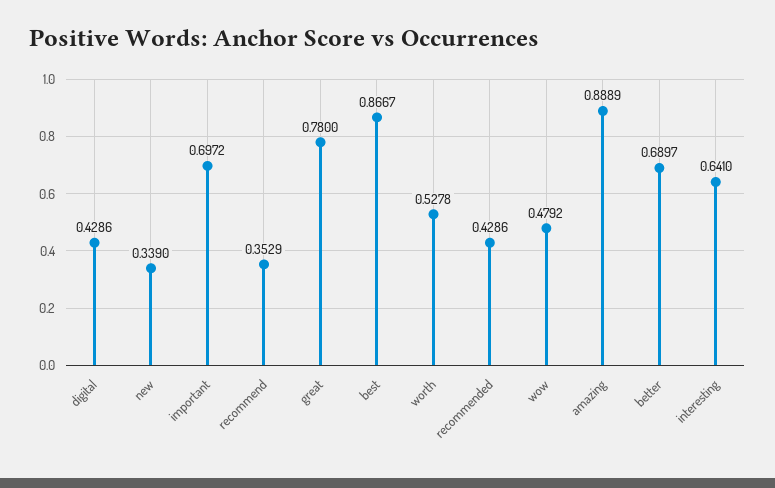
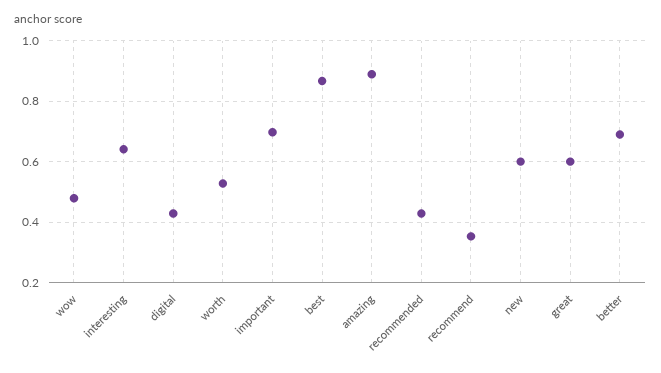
  {
    "digital": 0.4286,
-   "new": 0.339,
+   "new": 0.6,
    "important": 0.6972,
    "recommend": 0.3529,
-   "great": 0.78,
+   "great": 0.6,
    "best": 0.8667,
    "worth": 0.5278,
    "recommended": 0.4286,
    "wow": 0.4792,
    "amazing": 0.8889,
    "better": 0.6897,
    "interesting": 0.641
  }

